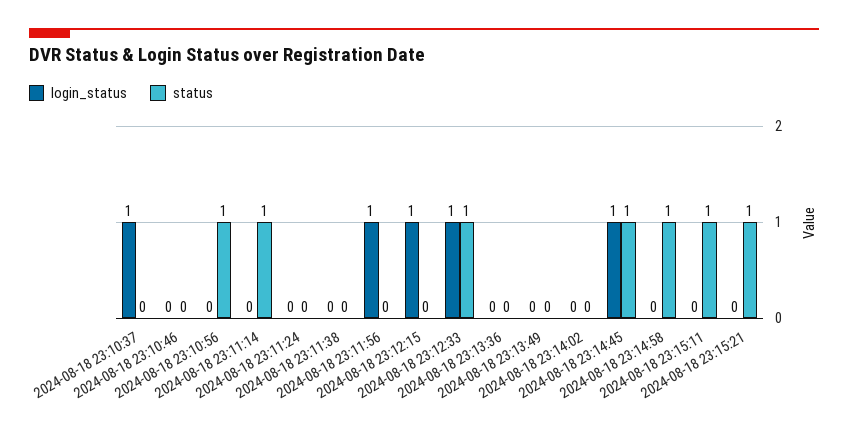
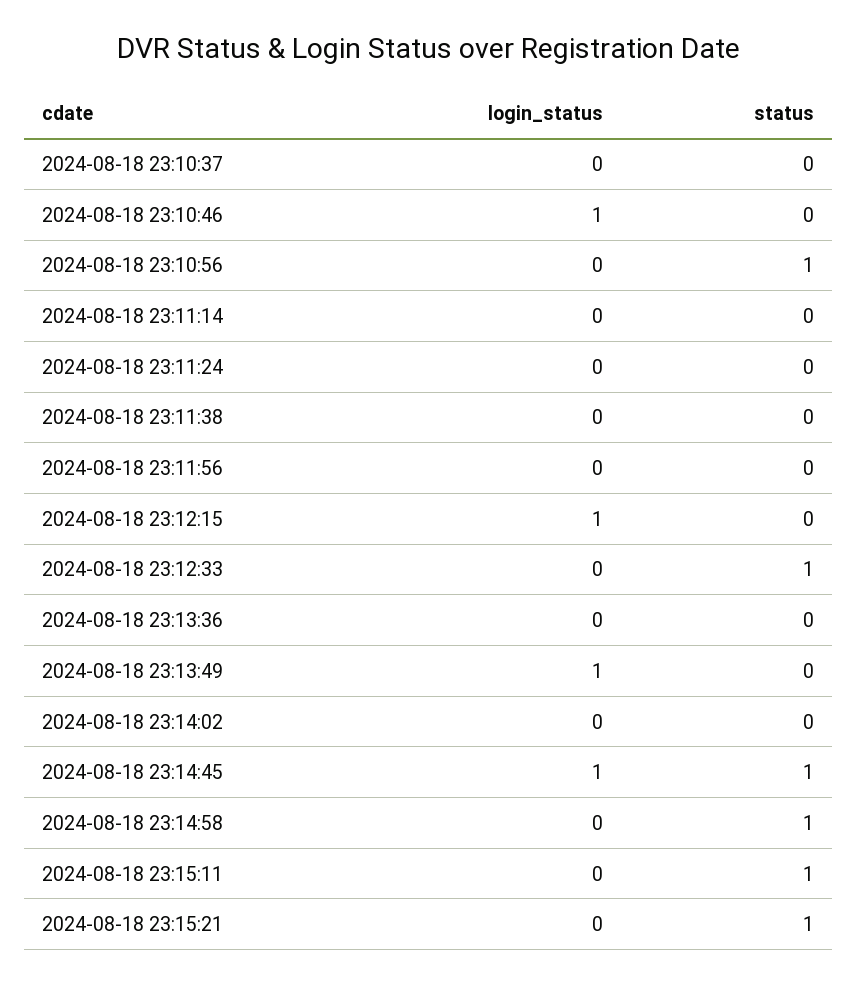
  {
    "login_status": {
-     "2024-08-18 23:10:37": 1,
+     "2024-08-18 23:10:37": 0,
-     "2024-08-18 23:10:46": 0,
+     "2024-08-18 23:10:46": 1,
      "2024-08-18 23:10:56": 0,
      "2024-08-18 23:11:14": 0,
      "2024-08-18 23:11:24": 0,
      "2024-08-18 23:11:38": 0,
-     "2024-08-18 23:11:56": 1,
+     "2024-08-18 23:11:56": 0,
      "2024-08-18 23:12:15": 1,
-     "2024-08-18 23:12:33": 1,
+     "2024-08-18 23:12:33": 0,
      "2024-08-18 23:13:36": 0,
-     "2024-08-18 23:13:49": 0,
+     "2024-08-18 23:13:49": 1,
      "2024-08-18 23:14:02": 0,
      "2024-08-18 23:14:45": 1,
      "2024-08-18 23:14:58": 0,
      "2024-08-18 23:15:11": 0,
      "2024-08-18 23:15:21": 0
    },
    "status": {
      "2024-08-18 23:10:37": 0,
      "2024-08-18 23:10:46": 0,
      "2024-08-18 23:10:56": 1,
-     "2024-08-18 23:11:14": 1,
+     "2024-08-18 23:11:14": 0,
      "2024-08-18 23:11:24": 0,
      "2024-08-18 23:11:38": 0,
      "2024-08-18 23:11:56": 0,
      "2024-08-18 23:12:15": 0,
      "2024-08-18 23:12:33": 1,
      "2024-08-18 23:13:36": 0,
      "2024-08-18 23:13:49": 0,
      "2024-08-18 23:14:02": 0,
      "2024-08-18 23:14:45": 1,
      "2024-08-18 23:14:58": 1,
      "2024-08-18 23:15:11": 1,
      "2024-08-18 23:15:21": 1
    }
  }

